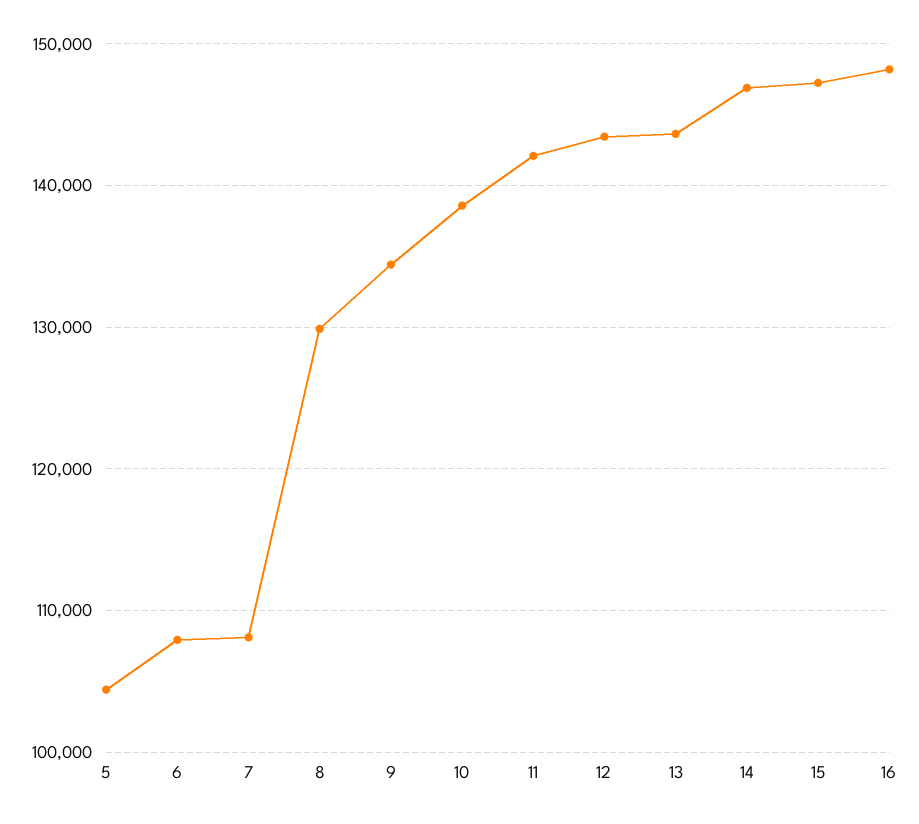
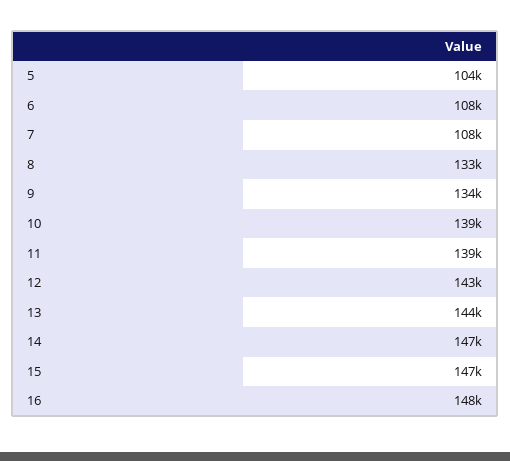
  {
    "5": 104000,
    "6": 108000,
    "7": 108000,
-   "8": 130000,
+   "8": 133000,
    "9": 134000,
    "10": 139000,
-   "11": 142000,
+   "11": 139000,
    "12": 143000,
    "13": 144000,
    "14": 147000,
    "15": 147000,
    "16": 148000
  }

